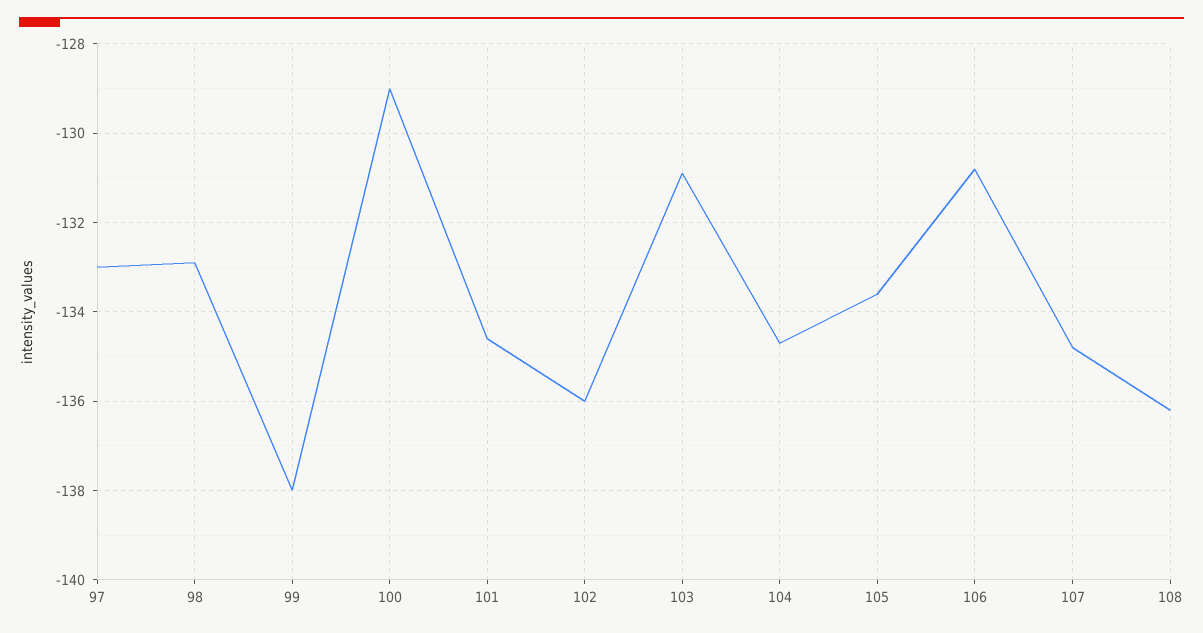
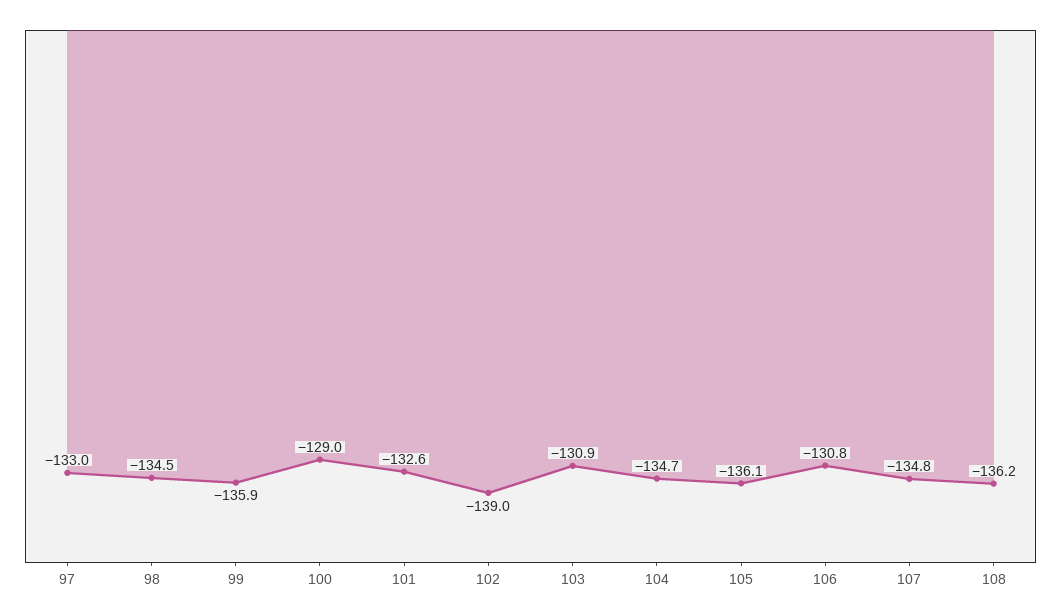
  {
    "97": -133,
-   "98": -133,
+   "98": -134.5,
-   "99": -138,
+   "99": -135.9,
    "100": -129,
-   "101": -134.5,
+   "101": -132.6,
-   "102": -136,
+   "102": -139,
    "103": -130.9,
    "104": -134.7,
-   "105": -133.5,
+   "105": -136.1,
    "106": -130.8,
    "107": -134.8,
    "108": -136.2
  }

